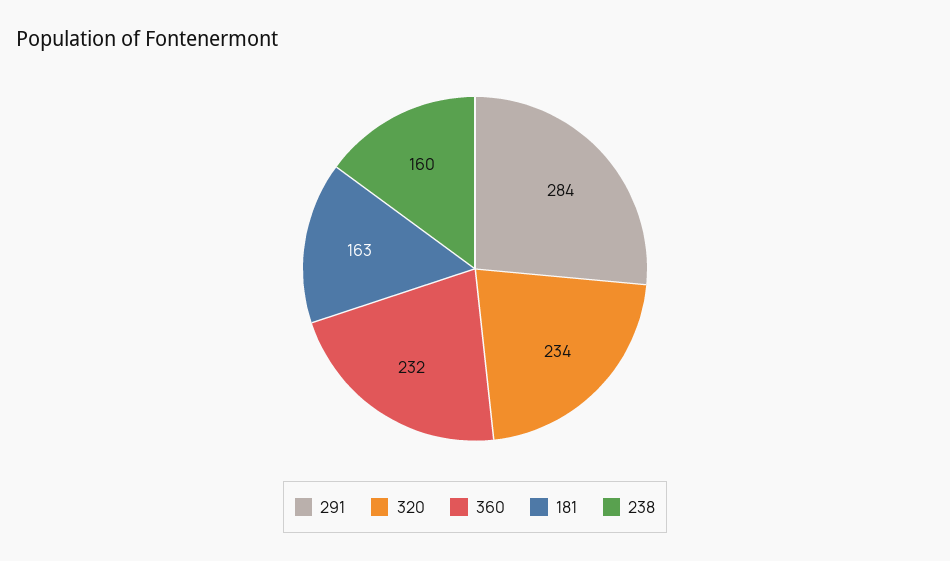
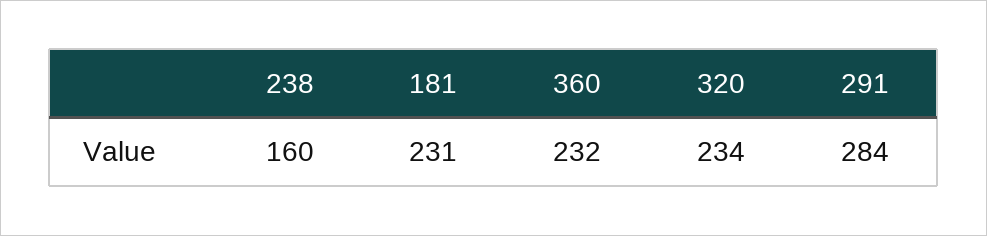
  {
    "291": 284,
    "320": 234,
    "360": 232,
-   "181": 163,
+   "181": 231,
    "238": 160
  }

